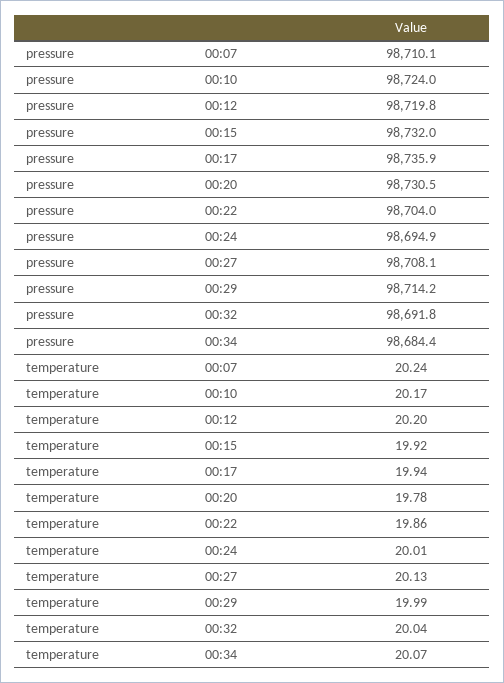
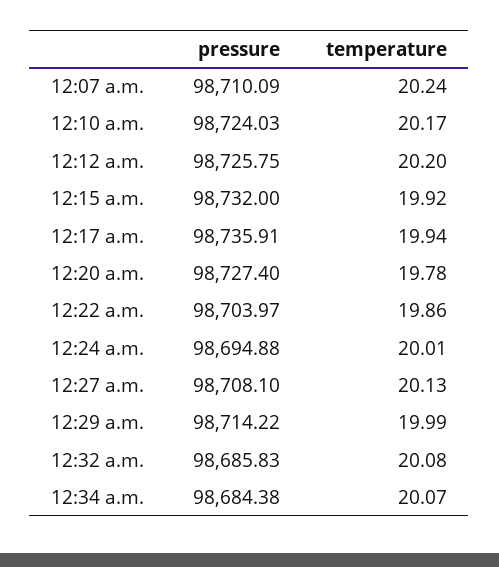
  {
    "pressure": {
      "00:07": 98710.09,
      "00:10": 98724.03,
-     "00:12": 98719.8,
+     "00:12": 98725.75,
      "00:15": 98732,
      "00:17": 98735.91,
-     "00:20": 98730.5,
+     "00:20": 98727.4,
      "00:22": 98703.97,
      "00:24": 98694.88,
      "00:27": 98708.1,
      "00:29": 98714.22,
-     "00:32": 98691.8,
+     "00:32": 98685.83,
      "00:34": 98684.38
    },
    "temperature": {
      "00:07": 20.24,
      "00:10": 20.17,
      "00:12": 20.2,
      "00:15": 19.92,
      "00:17": 19.94,
      "00:20": 19.78,
      "00:22": 19.86,
      "00:24": 20.01,
      "00:27": 20.13,
      "00:29": 19.99,
-     "00:32": 20.04,
+     "00:32": 20.08,
      "00:34": 20.07
    }
  }

